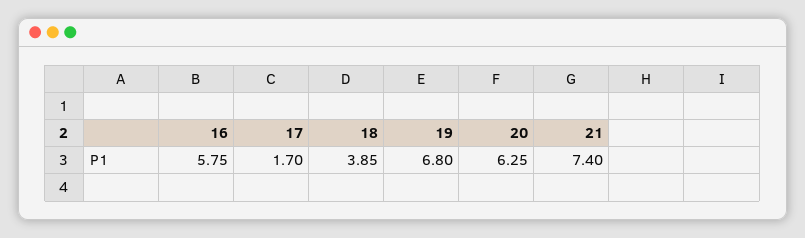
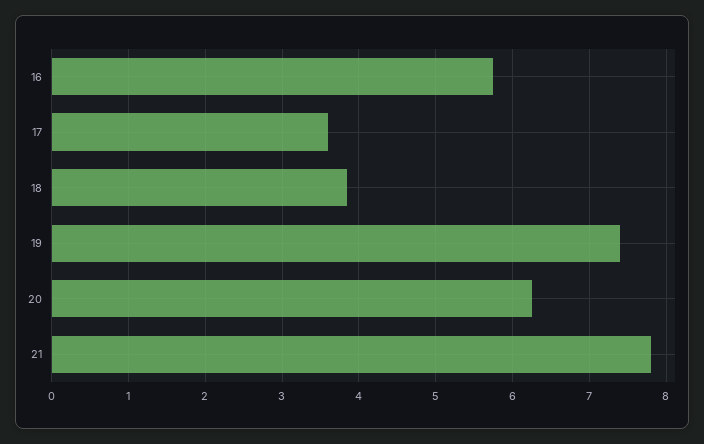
  {
    "16": 5.75,
-   "17": 1.7,
+   "17": 3.6,
    "18": 3.85,
-   "19": 6.8,
+   "19": 7.4,
    "20": 6.25,
-   "21": 7.4
+   "21": 7.8
  }

